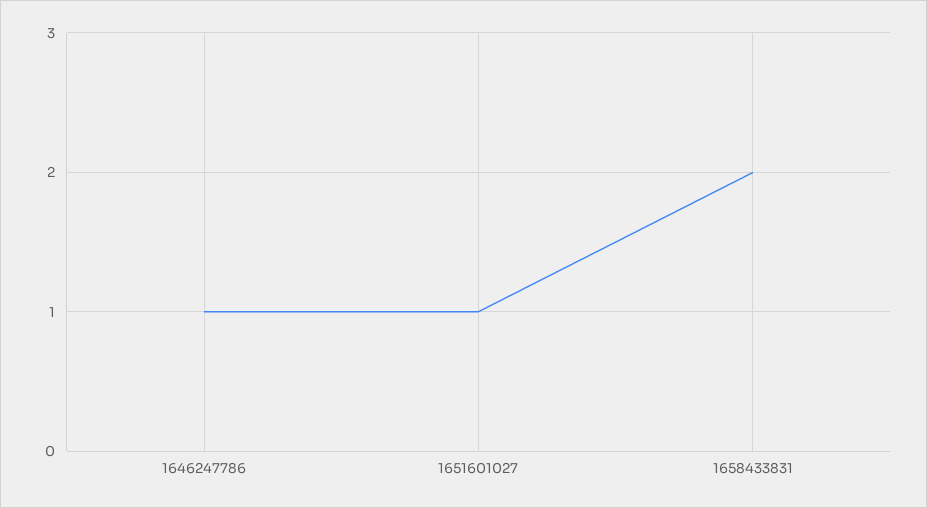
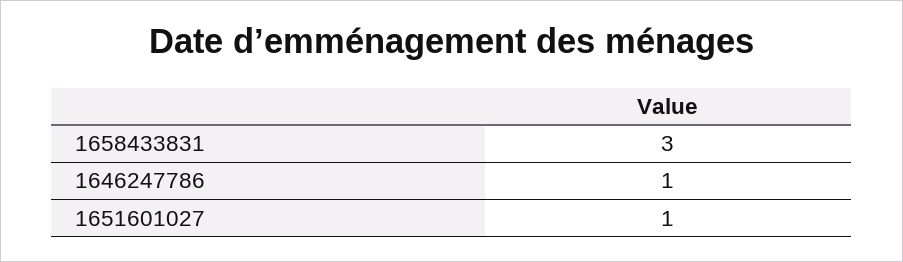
  {
    "1646247786": 1,
    "1651601027": 1,
-   "1658433831": 2
+   "1658433831": 3
  }

